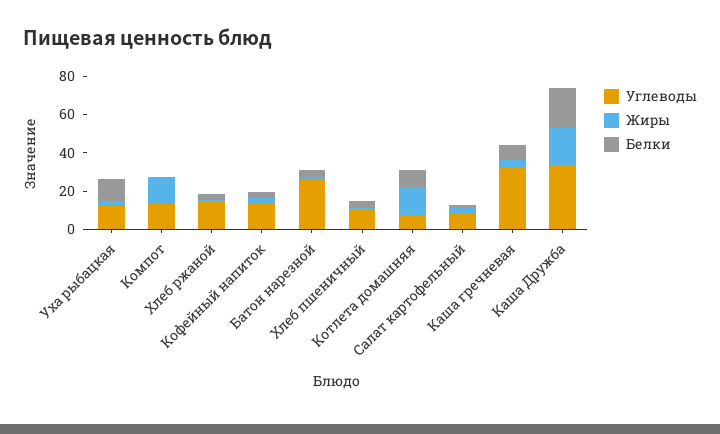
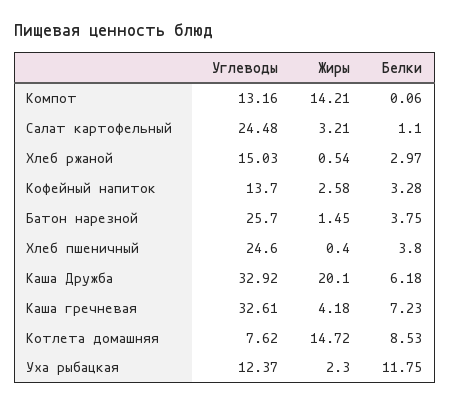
  {
    "Углеводы": {
      "Уха рыбацкая": 12.37,
      "Компот": 13.16,
      "Хлеб ржаной": 15.03,
      "Кофейный напиток": 13.7,
      "Батон нарезной": 25.7,
-     "Хлеб пшеничный": 10,
+     "Хлеб пшеничный": 24.6,
      "Котлета домашняя": 7.62,
-     "Салат картофельный": 10,
+     "Салат картофельный": 24.48,
      "Каша гречневая": 32.61,
      "Каша Дружба": 32.92
    },
    "Жиры": {
      "Уха рыбацкая": 2.3,
      "Компот": 14.21,
      "Хлеб ржаной": 0.54,
      "Кофейный напиток": 2.58,
      "Батон нарезной": 1.45,
      "Хлеб пшеничный": 0.4,
      "Котлета домашняя": 14.72,
      "Салат картофельный": 3.21,
      "Каша гречневая": 4.18,
      "Каша Дружба": 20.1
    },
    "Белки": {
      "Уха рыбацкая": 11.75,
      "Компот": 0.06,
      "Хлеб ржаной": 2.97,
      "Кофейный напиток": 3.28,
      "Батон нарезной": 3.75,
      "Хлеб пшеничный": 3.8,
      "Котлета домашняя": 8.53,
      "Салат картофельный": 1.1,
      "Каша гречневая": 7.23,
-     "Каша Дружба": 20
+     "Каша Дружба": 6.18
    }
  }

